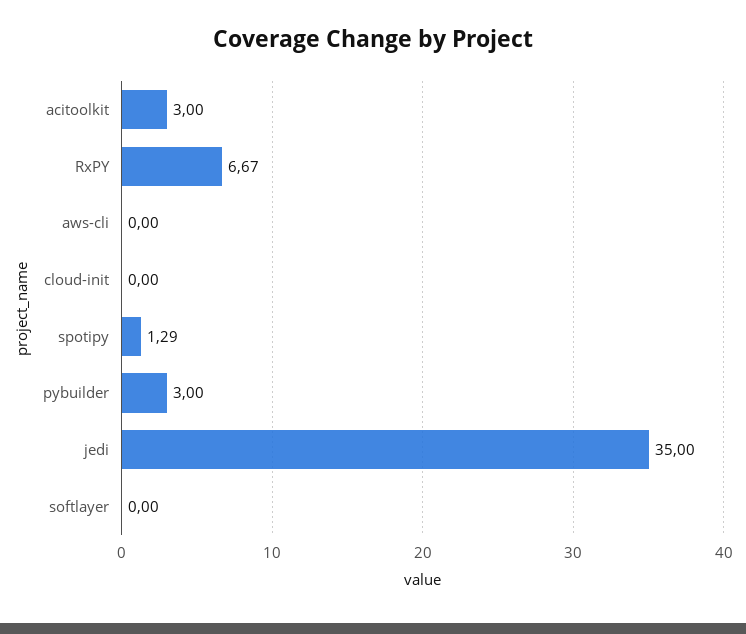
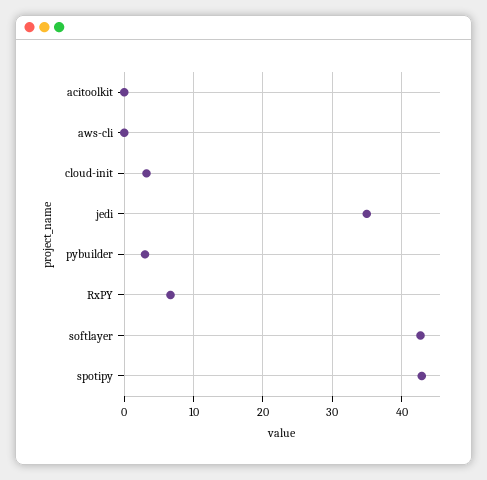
  {
-   "acitoolkit": 3,
+   "acitoolkit": 0,
    "RxPY": 6.67,
    "aws-cli": 0,
-   "cloud-init": 0,
+   "cloud-init": 3,
-   "spotipy": 1.29,
+   "spotipy": 43,
    "pybuilder": 3,
    "jedi": 35,
-   "softlayer": 0
+   "softlayer": 43
  }

